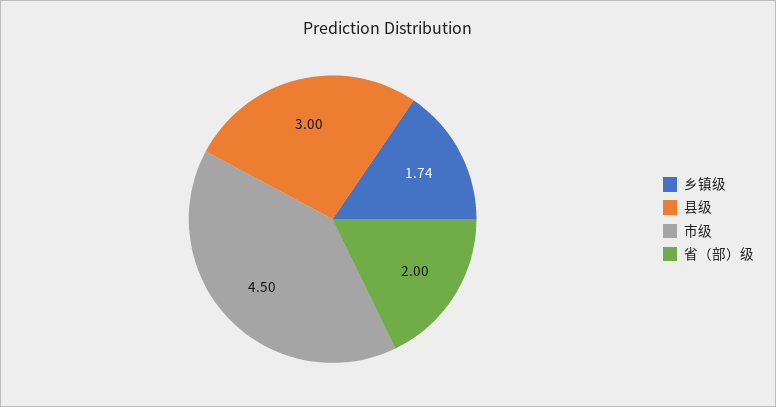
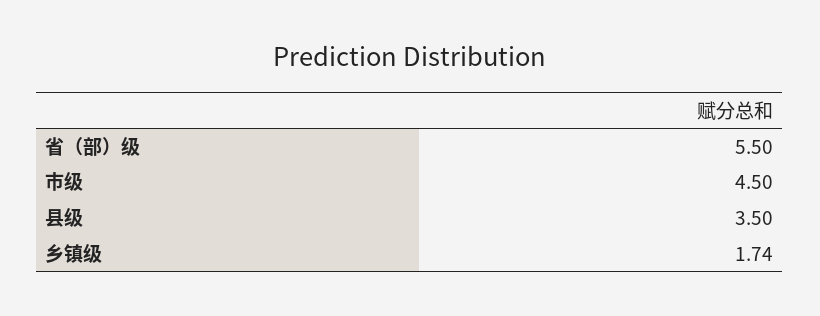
  {
    "乡镇级": 1.74,
-   "县级": 3,
+   "县级": 3.5,
    "市级": 4.5,
-   "省（部）级": 2
+   "省（部）级": 5.5
  }

